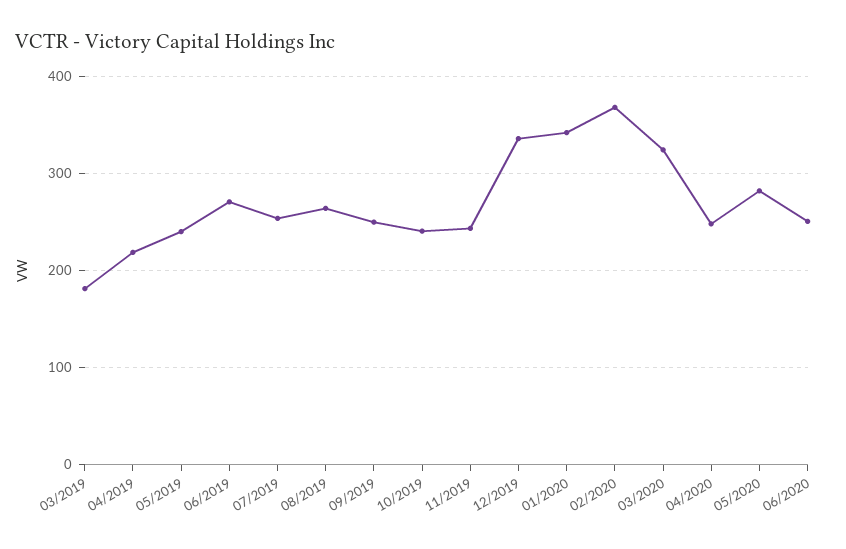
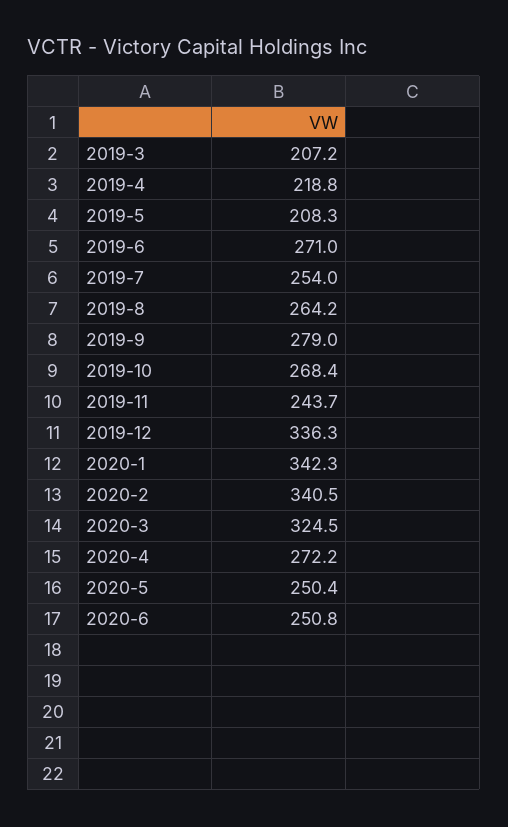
  {
-   "03/2019": 180,
+   "03/2019": 207.2,
    "04/2019": 218.8,
-   "05/2019": 240,
+   "05/2019": 208.3,
    "06/2019": 271,
    "07/2019": 254,
    "08/2019": 264.2,
-   "09/2019": 250,
+   "09/2019": 279,
-   "10/2019": 240,
+   "10/2019": 268.4,
    "11/2019": 243.7,
    "12/2019": 336.3,
    "01/2020": 342.3,
-   "02/2020": 370,
+   "02/2020": 340.5,
    "03/2020": 324.5,
-   "04/2020": 250,
+   "04/2020": 272.2,
-   "05/2020": 280,
+   "05/2020": 250.4,
    "06/2020": 250.8
  }

